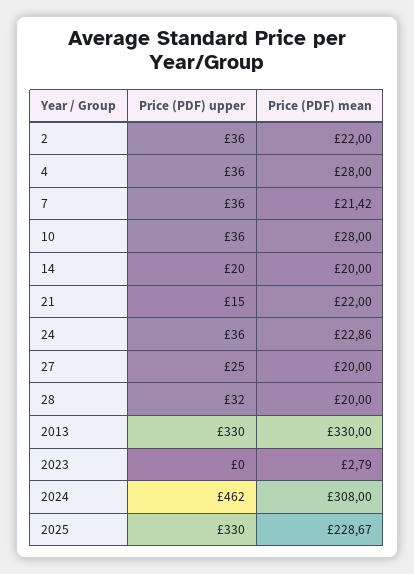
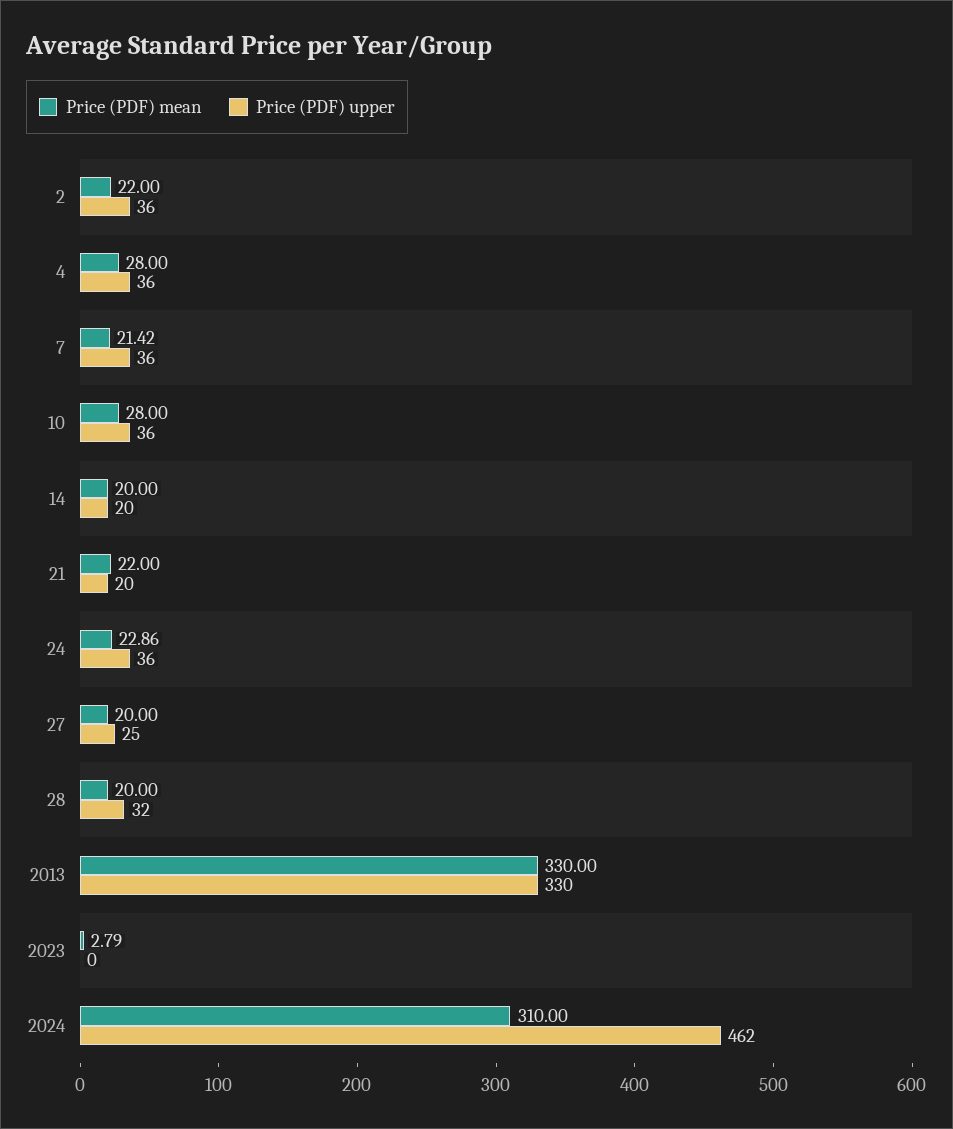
  {
    "Price (PDF) upper": {
      "2": 36,
      "4": 36,
      "7": 36,
      "10": 36,
      "14": 20,
-     "21": 15,
+     "21": 20,
      "24": 36,
      "27": 25,
      "28": 32,
      "2013": 330,
      "2023": 0,
-     "2024": 462,
+     "2024": 462
-     "2025": 330
    },
    "Price (PDF) mean": {
      "2": 22,
      "4": 28,
      "7": 21.42,
      "10": 28,
      "14": 20,
      "21": 22,
      "24": 22.86,
      "27": 20,
      "28": 20,
      "2013": 330,
      "2023": 2.79,
-     "2024": 308,
+     "2024": 310
-     "2025": 228.67
    }
  }

